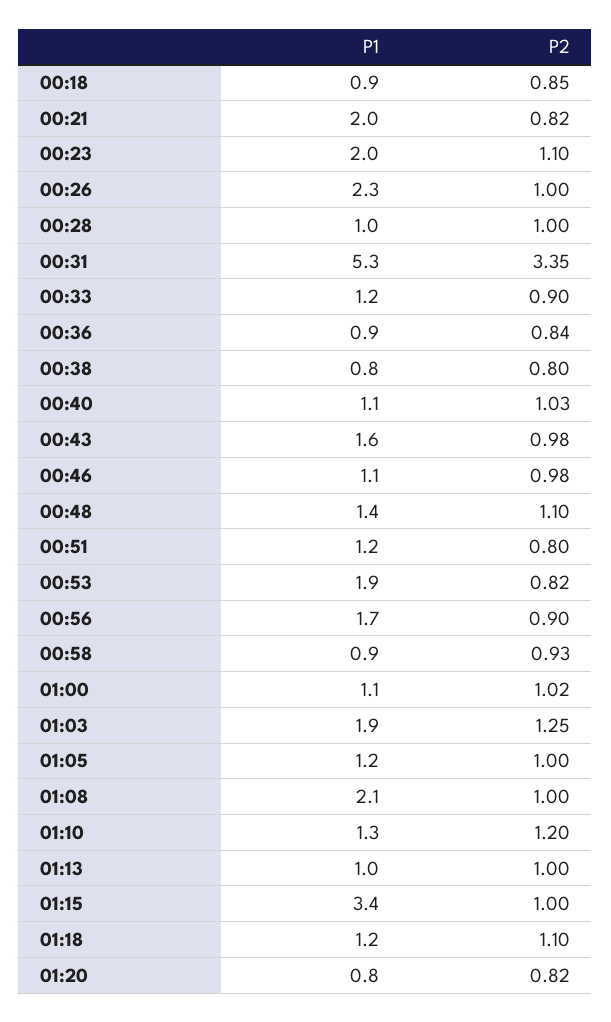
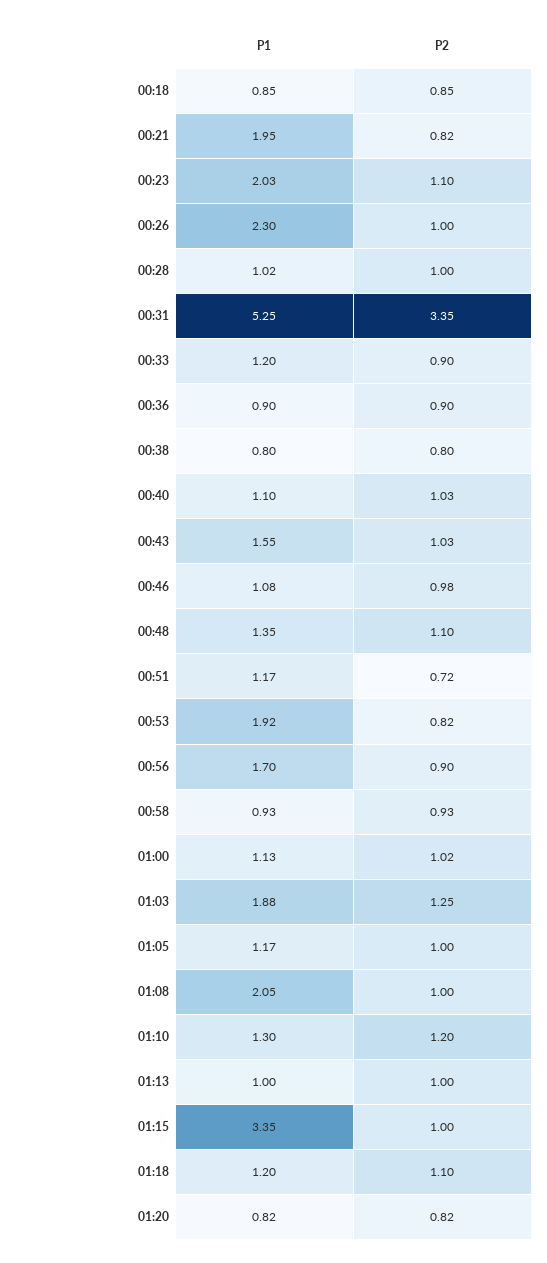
  {
    "P1": {
      "00:18": 0.85,
      "00:21": 1.95,
      "00:23": 2.03,
      "00:26": 2.3,
      "00:28": 1.02,
      "00:31": 5.25,
      "00:33": 1.2,
      "00:36": 0.9,
      "00:38": 0.8,
      "00:40": 1.1,
      "00:43": 1.55,
      "00:46": 1.08,
      "00:48": 1.35,
      "00:51": 1.17,
      "00:53": 1.92,
      "00:56": 1.7,
      "00:58": 0.93,
      "01:00": 1.13,
      "01:03": 1.88,
      "01:05": 1.17,
      "01:08": 2.05,
      "01:10": 1.3,
      "01:13": 1,
      "01:15": 3.35,
      "01:18": 1.2,
      "01:20": 0.82
    },
    "P2": {
      "00:18": 0.85,
      "00:21": 0.82,
      "00:23": 1.1,
      "00:26": 1,
      "00:28": 1,
      "00:31": 3.35,
      "00:33": 0.9,
-     "00:36": 0.84,
+     "00:36": 0.9,
      "00:38": 0.8,
      "00:40": 1.03,
-     "00:43": 0.98,
+     "00:43": 1.03,
      "00:46": 0.98,
      "00:48": 1.1,
-     "00:51": 0.8,
+     "00:51": 0.72,
      "00:53": 0.82,
      "00:56": 0.9,
      "00:58": 0.93,
      "01:00": 1.02,
      "01:03": 1.25,
      "01:05": 1,
      "01:08": 1,
      "01:10": 1.2,
      "01:13": 1,
      "01:15": 1,
      "01:18": 1.1,
      "01:20": 0.82
    }
  }

